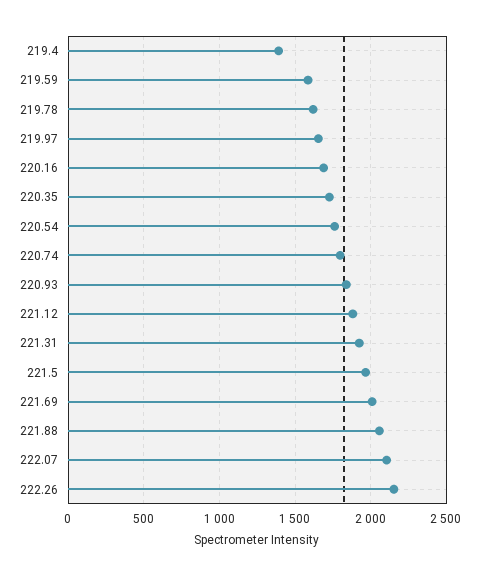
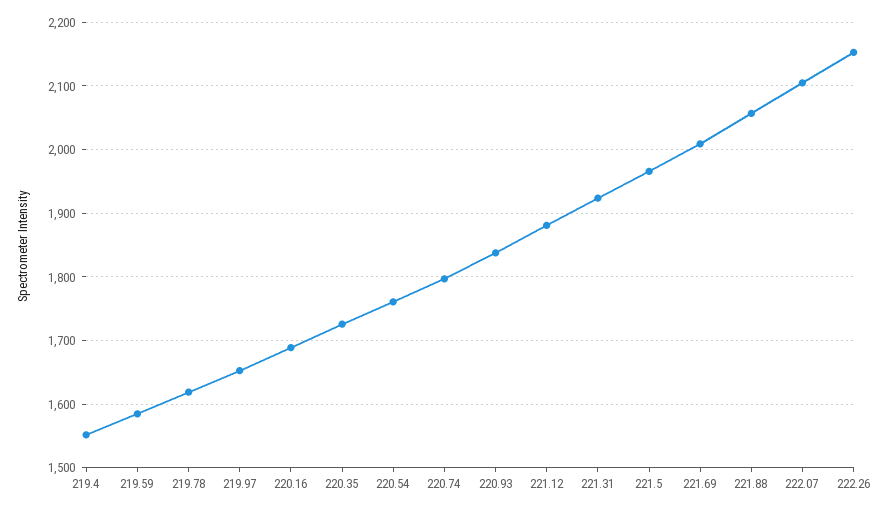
  {
-   "219.4": 1400,
+   "219.4": 1550,
    "219.59": 1590,
    "219.78": 1620,
    "219.97": 1650,
    "220.16": 1690,
    "220.35": 1730,
    "220.54": 1760,
    "220.74": 1800,
    "220.93": 1840,
    "221.12": 1880,
    "221.31": 1920,
    "221.5": 1970,
    "221.69": 2010,
    "221.88": 2060,
    "222.07": 2110,
    "222.26": 2150
  }

